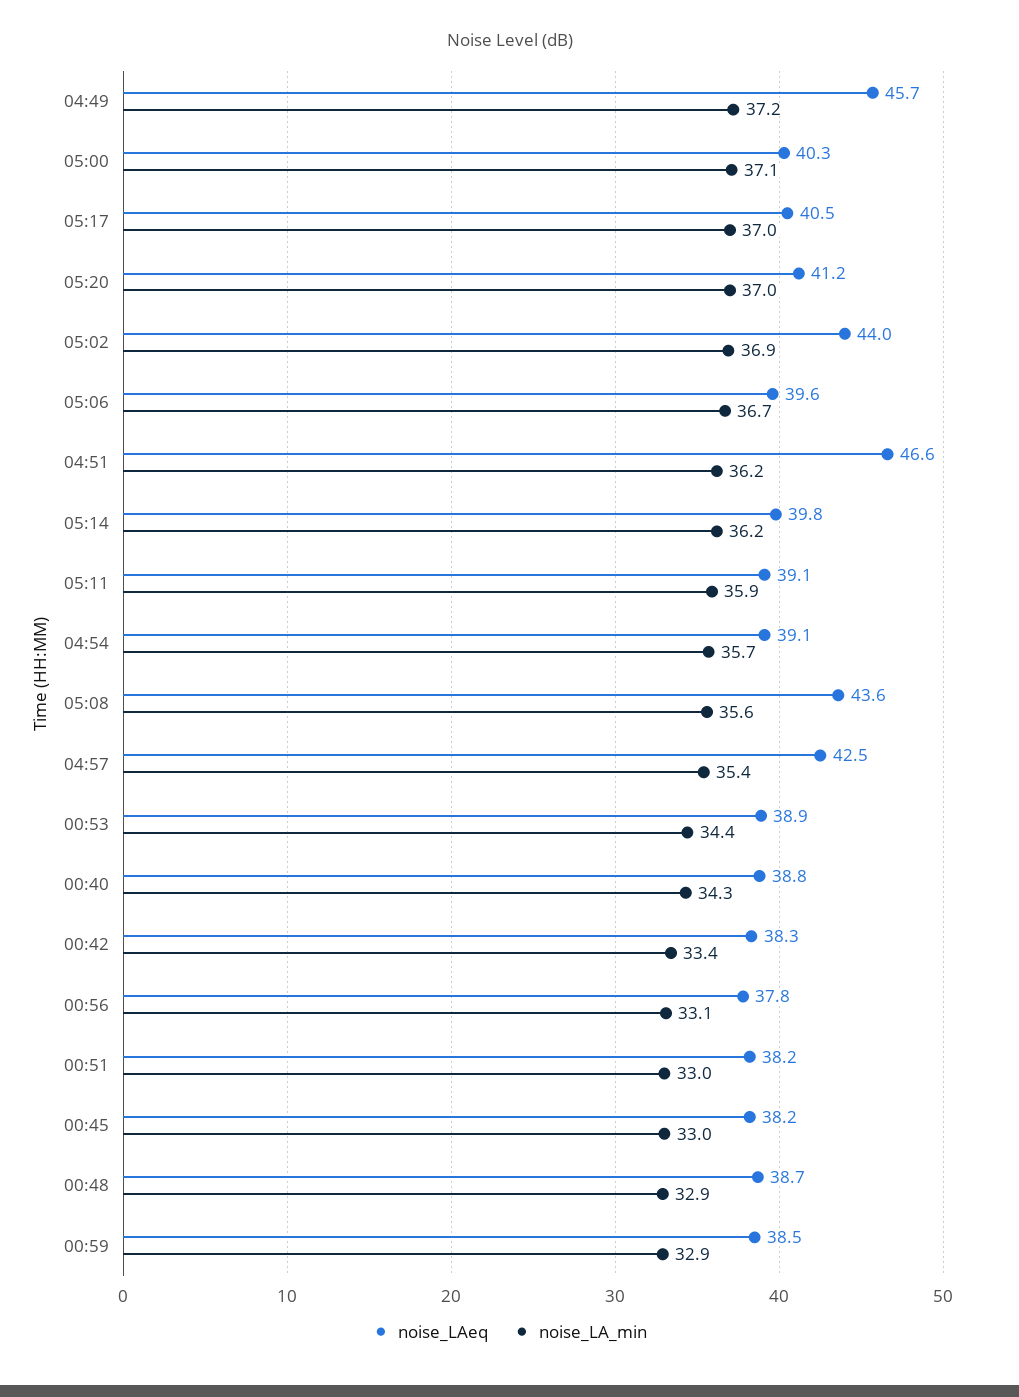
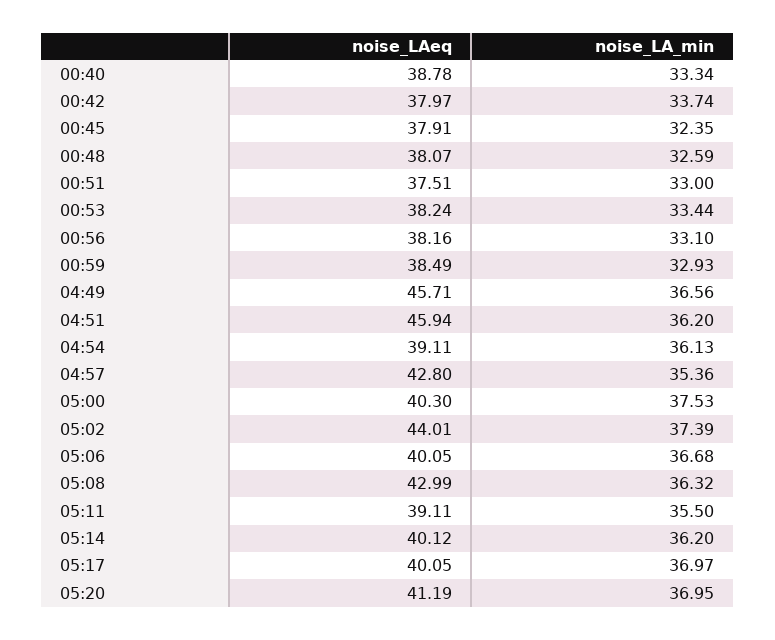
  {
    "noise_LAeq": {
      "04:49": 45.71,
      "05:00": 40.3,
-     "05:17": 40.5,
+     "05:17": 40.05,
      "05:20": 41.19,
      "05:02": 44.01,
-     "05:06": 39.6,
+     "05:06": 40.05,
-     "04:51": 46.6,
+     "04:51": 45.94,
-     "05:14": 39.8,
+     "05:14": 40.12,
      "05:11": 39.11,
      "04:54": 39.11,
-     "05:08": 43.6,
+     "05:08": 42.99,
-     "04:57": 42.5,
+     "04:57": 42.8,
-     "00:53": 38.9,
+     "00:53": 38.24,
      "00:40": 38.78,
-     "00:42": 38.3,
+     "00:42": 37.97,
-     "00:56": 37.8,
+     "00:56": 38.16,
-     "00:51": 38.2,
+     "00:51": 37.51,
-     "00:45": 38.2,
+     "00:45": 37.91,
-     "00:48": 38.7,
+     "00:48": 38.07,
      "00:59": 38.49
    },
    "noise_LA_min": {
-     "04:49": 37.2,
+     "04:49": 36.56,
-     "05:00": 37.1,
+     "05:00": 37.53,
      "05:17": 36.97,
      "05:20": 36.95,
-     "05:02": 36.9,
+     "05:02": 37.39,
      "05:06": 36.68,
      "04:51": 36.2,
      "05:14": 36.2,
-     "05:11": 35.9,
+     "05:11": 35.5,
-     "04:54": 35.7,
+     "04:54": 36.13,
-     "05:08": 35.6,
+     "05:08": 36.32,
      "04:57": 35.36,
-     "00:53": 34.4,
+     "00:53": 33.44,
-     "00:40": 34.3,
+     "00:40": 33.34,
-     "00:42": 33.4,
+     "00:42": 33.74,
      "00:56": 33.1,
      "00:51": 33,
-     "00:45": 33,
+     "00:45": 32.35,
-     "00:48": 32.9,
+     "00:48": 32.59,
      "00:59": 32.93
    }
  }

